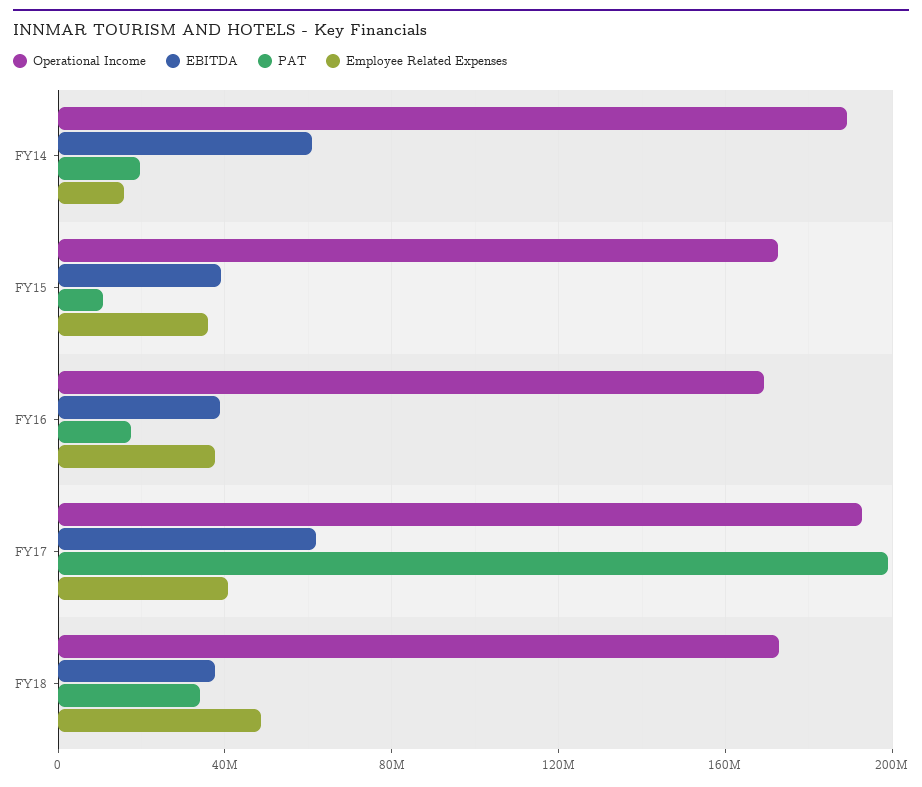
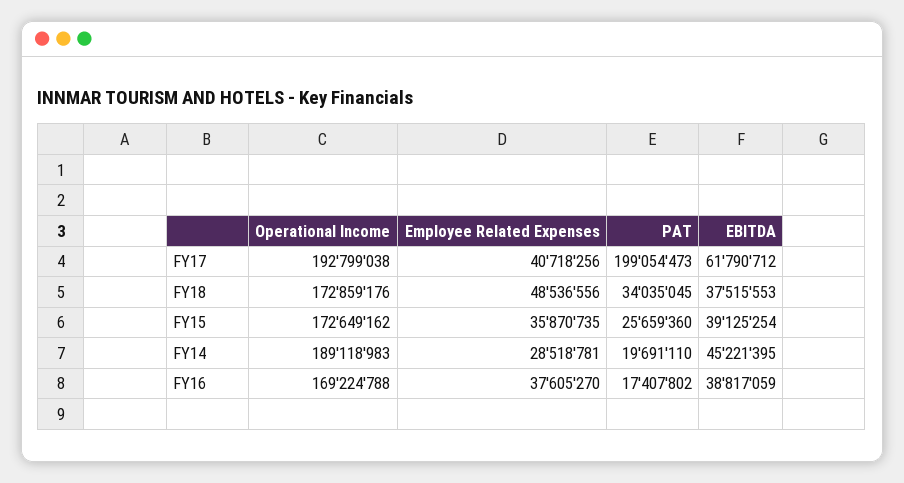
  {
    "Operational Income": {
      "FY14": 189118983,
      "FY15": 172649162,
      "FY16": 169224788,
      "FY17": 192799038,
      "FY18": 172859176
    },
    "EBITDA": {
-     "FY14": 60000000,
+     "FY14": 45221395,
      "FY15": 39125254,
      "FY16": 38817059,
      "FY17": 61790712,
      "FY18": 37515553
    },
    "PAT": {
      "FY14": 19691110,
-     "FY15": 10000000,
+     "FY15": 25659360,
      "FY16": 17407802,
      "FY17": 199054473,
      "FY18": 34035045
    },
    "Employee Related Expenses": {
-     "FY14": 15000000,
+     "FY14": 28518781,
      "FY15": 35870735,
      "FY16": 37605270,
      "FY17": 40718256,
      "FY18": 48536556
    }
  }

